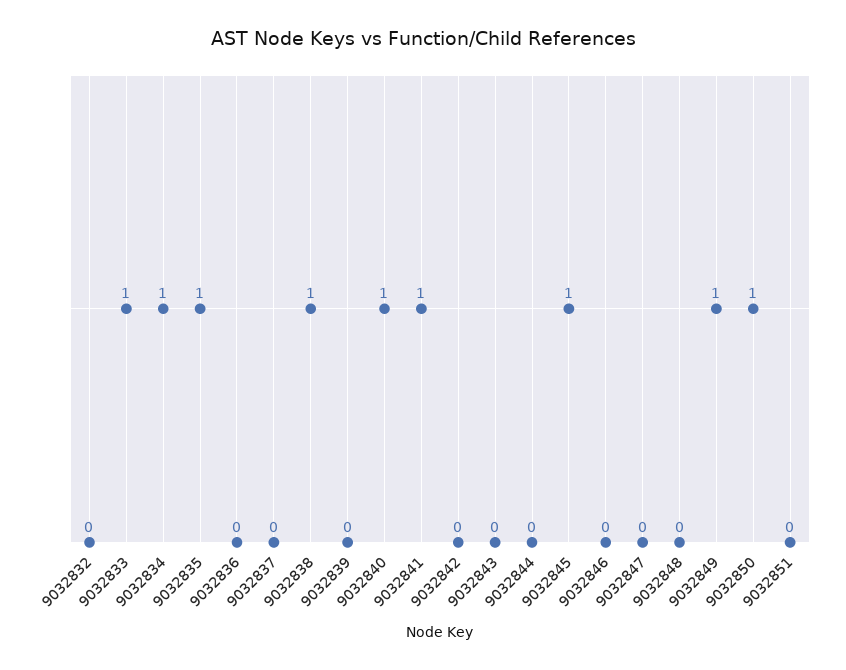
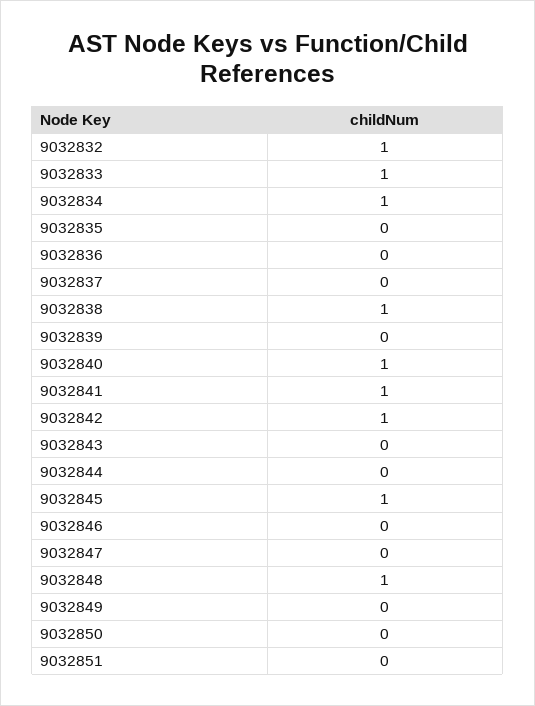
  {
-   "9032832": 0,
+   "9032832": 1,
    "9032833": 1,
    "9032834": 1,
-   "9032835": 1,
+   "9032835": 0,
    "9032836": 0,
    "9032837": 0,
    "9032838": 1,
    "9032839": 0,
    "9032840": 1,
    "9032841": 1,
-   "9032842": 0,
+   "9032842": 1,
    "9032843": 0,
    "9032844": 0,
    "9032845": 1,
    "9032846": 0,
    "9032847": 0,
-   "9032848": 0,
+   "9032848": 1,
-   "9032849": 1,
+   "9032849": 0,
-   "9032850": 1,
+   "9032850": 0,
    "9032851": 0
  }

